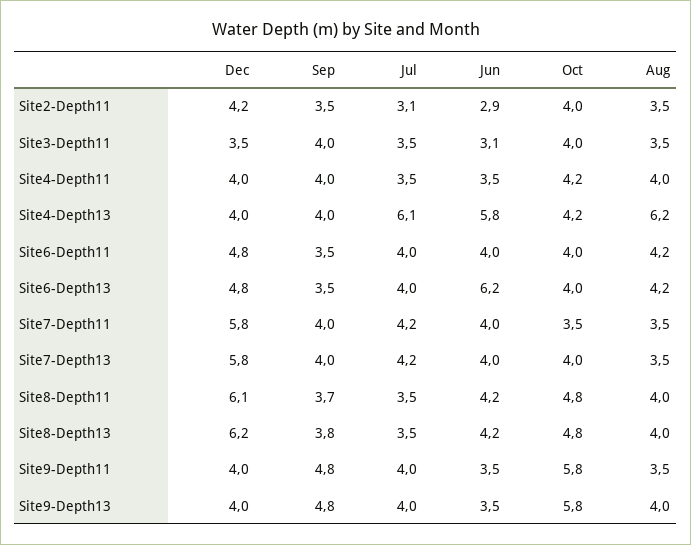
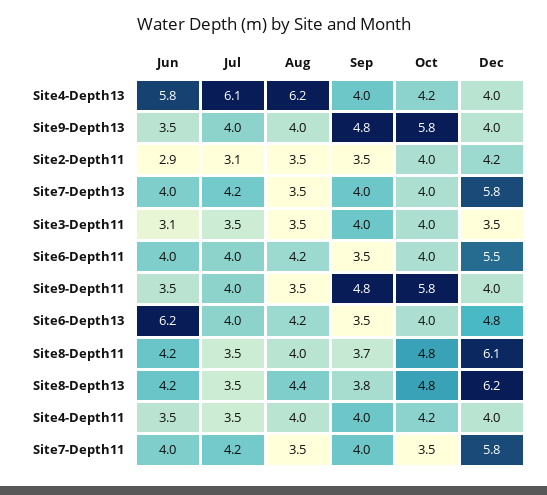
  {
    "Dec": {
      "Site2-Depth11": 4.2,
      "Site3-Depth11": 3.5,
      "Site4-Depth11": 4,
      "Site4-Depth13": 4,
-     "Site6-Depth11": 4.8,
+     "Site6-Depth11": 5.5,
      "Site6-Depth13": 4.8,
      "Site7-Depth11": 5.8,
      "Site7-Depth13": 5.8,
      "Site8-Depth11": 6.1,
      "Site8-Depth13": 6.2,
      "Site9-Depth11": 4,
      "Site9-Depth13": 4
    },
    "Sep": {
      "Site2-Depth11": 3.5,
      "Site3-Depth11": 4,
      "Site4-Depth11": 4,
      "Site4-Depth13": 4,
      "Site6-Depth11": 3.5,
      "Site6-Depth13": 3.5,
      "Site7-Depth11": 4,
      "Site7-Depth13": 4,
      "Site8-Depth11": 3.7,
      "Site8-Depth13": 3.8,
      "Site9-Depth11": 4.8,
      "Site9-Depth13": 4.8
    },
    "Jul": {
      "Site2-Depth11": 3.1,
      "Site3-Depth11": 3.5,
      "Site4-Depth11": 3.5,
      "Site4-Depth13": 6.1,
      "Site6-Depth11": 4,
      "Site6-Depth13": 4,
      "Site7-Depth11": 4.2,
      "Site7-Depth13": 4.2,
      "Site8-Depth11": 3.5,
      "Site8-Depth13": 3.5,
      "Site9-Depth11": 4,
      "Site9-Depth13": 4
    },
    "Jun": {
      "Site2-Depth11": 2.9,
      "Site3-Depth11": 3.1,
      "Site4-Depth11": 3.5,
      "Site4-Depth13": 5.8,
      "Site6-Depth11": 4,
      "Site6-Depth13": 6.2,
      "Site7-Depth11": 4,
      "Site7-Depth13": 4,
      "Site8-Depth11": 4.2,
      "Site8-Depth13": 4.2,
      "Site9-Depth11": 3.5,
      "Site9-Depth13": 3.5
    },
    "Oct": {
      "Site2-Depth11": 4,
      "Site3-Depth11": 4,
      "Site4-Depth11": 4.2,
      "Site4-Depth13": 4.2,
      "Site6-Depth11": 4,
      "Site6-Depth13": 4,
      "Site7-Depth11": 3.5,
      "Site7-Depth13": 4,
      "Site8-Depth11": 4.8,
      "Site8-Depth13": 4.8,
      "Site9-Depth11": 5.8,
      "Site9-Depth13": 5.8
    },
    "Aug": {
      "Site2-Depth11": 3.5,
      "Site3-Depth11": 3.5,
      "Site4-Depth11": 4,
      "Site4-Depth13": 6.2,
      "Site6-Depth11": 4.2,
      "Site6-Depth13": 4.2,
      "Site7-Depth11": 3.5,
      "Site7-Depth13": 3.5,
      "Site8-Depth11": 4,
-     "Site8-Depth13": 4,
+     "Site8-Depth13": 4.4,
      "Site9-Depth11": 3.5,
      "Site9-Depth13": 4
    }
  }

